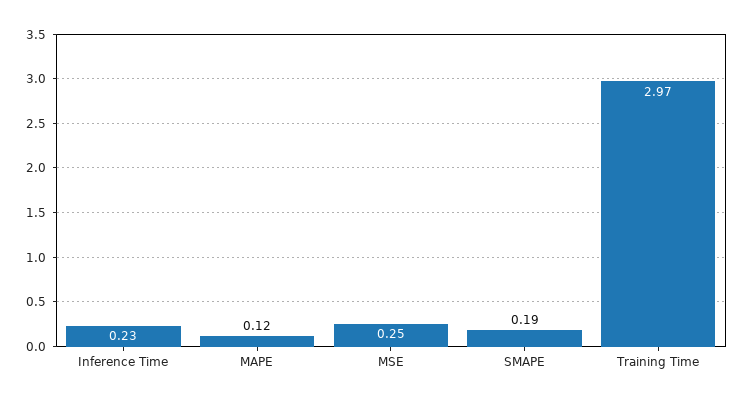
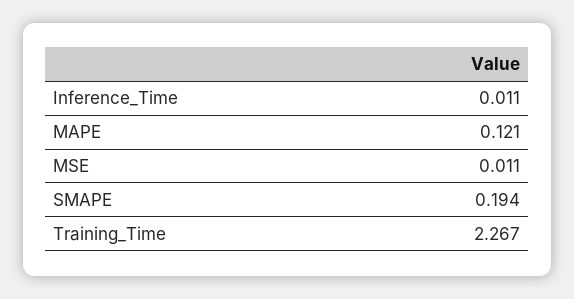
  {
-   "Inference Time": 0.23,
+   "Inference Time": 0.011,
    "MAPE": 0.121,
-   "MSE": 0.25,
+   "MSE": 0.011,
    "SMAPE": 0.194,
-   "Training Time": 2.97
+   "Training Time": 2.267
  }

